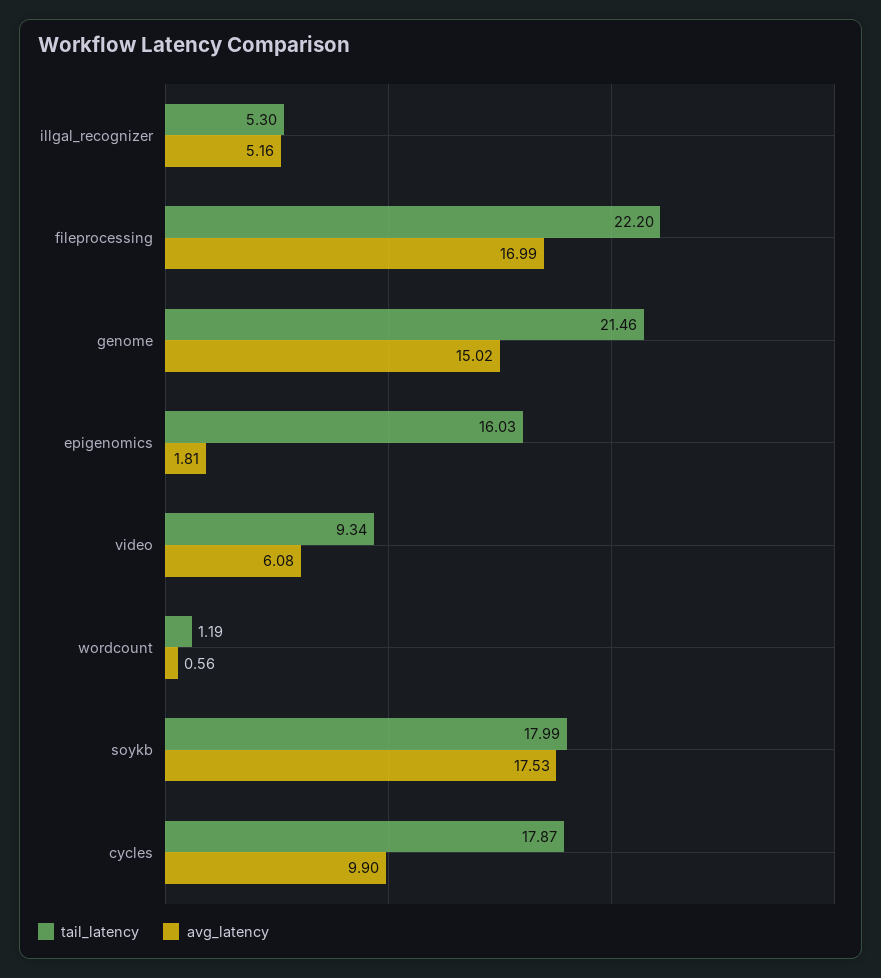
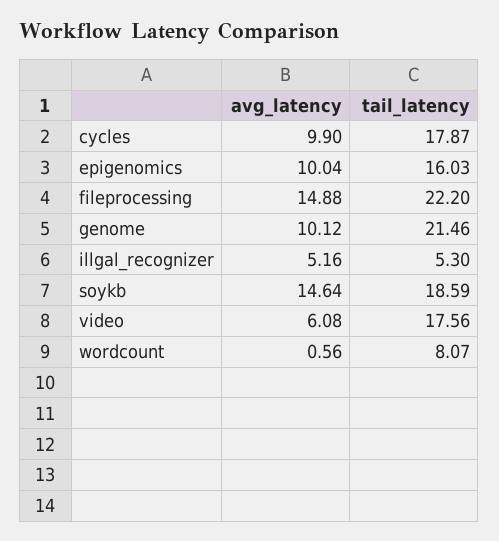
  {
    "tail_latency": {
      "illgal_recognizer": 5.3,
      "fileprocessing": 22.2,
      "genome": 21.46,
      "epigenomics": 16.03,
-     "video": 9.34,
+     "video": 17.56,
-     "wordcount": 1.19,
+     "wordcount": 8.07,
-     "soykb": 17.99,
+     "soykb": 18.59,
      "cycles": 17.87
    },
    "avg_latency": {
      "illgal_recognizer": 5.16,
-     "fileprocessing": 16.99,
+     "fileprocessing": 14.88,
-     "genome": 15.02,
+     "genome": 10.12,
-     "epigenomics": 1.81,
+     "epigenomics": 10.04,
      "video": 6.08,
      "wordcount": 0.56,
-     "soykb": 17.53,
+     "soykb": 14.64,
      "cycles": 9.9
    }
  }

